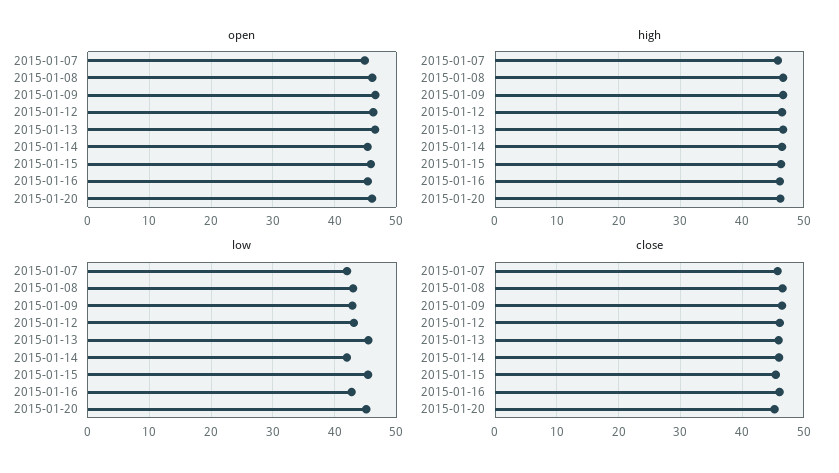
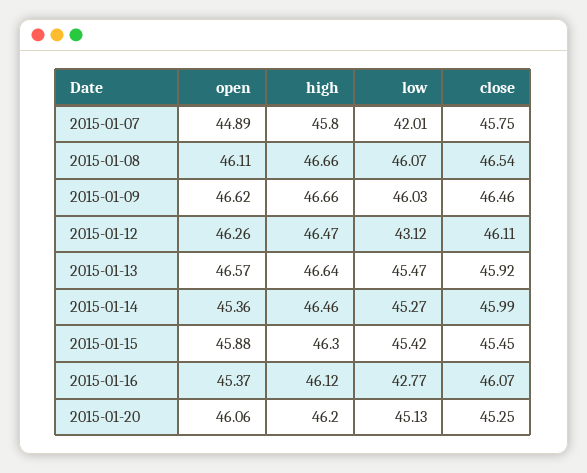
  {
    "open": {
      "2015-01-07": 44.89,
      "2015-01-08": 46.11,
      "2015-01-09": 46.62,
      "2015-01-12": 46.26,
      "2015-01-13": 46.57,
      "2015-01-14": 45.36,
      "2015-01-15": 45.88,
      "2015-01-16": 45.37,
      "2015-01-20": 46.06
    },
    "high": {
      "2015-01-07": 45.8,
      "2015-01-08": 46.66,
      "2015-01-09": 46.66,
      "2015-01-12": 46.47,
      "2015-01-13": 46.64,
      "2015-01-14": 46.46,
      "2015-01-15": 46.3,
      "2015-01-16": 46.12,
      "2015-01-20": 46.2
    },
    "low": {
      "2015-01-07": 42.01,
-     "2015-01-08": 43,
+     "2015-01-08": 46.07,
-     "2015-01-09": 43,
+     "2015-01-09": 46.03,
      "2015-01-12": 43.12,
      "2015-01-13": 45.47,
-     "2015-01-14": 42,
+     "2015-01-14": 45.27,
      "2015-01-15": 45.42,
      "2015-01-16": 42.77,
      "2015-01-20": 45.13
    },
    "close": {
      "2015-01-07": 45.75,
      "2015-01-08": 46.54,
      "2015-01-09": 46.46,
      "2015-01-12": 46.11,
      "2015-01-13": 45.92,
      "2015-01-14": 45.99,
      "2015-01-15": 45.45,
      "2015-01-16": 46.07,
      "2015-01-20": 45.25
    }
  }

